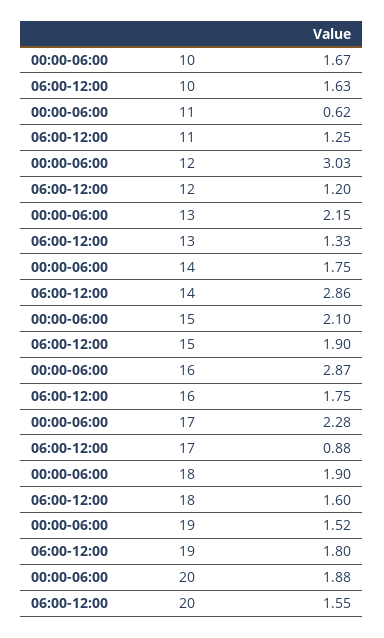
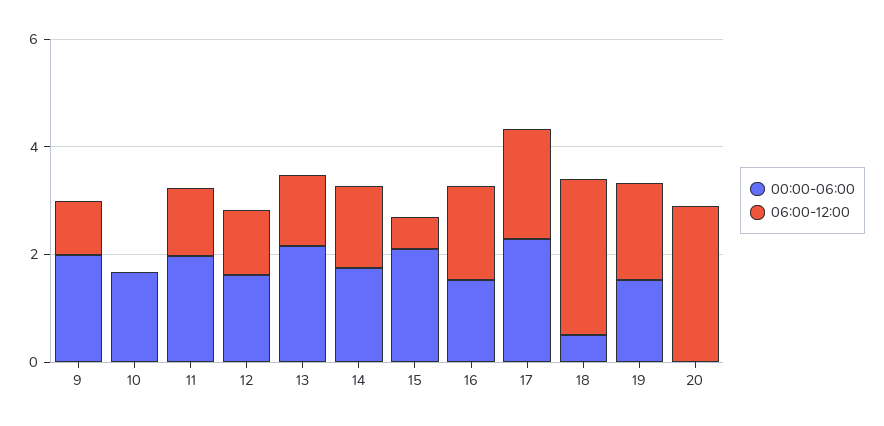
  {
    "00:00-06:00": {
      "10": 1.67,
-     "11": 0.62,
+     "11": 2,
-     "12": 3.03,
+     "12": 1.5,
      "13": 2.15,
      "14": 1.75,
      "15": 2.1,
-     "16": 2.87,
+     "16": 1.5,
      "17": 2.28,
-     "18": 1.9,
+     "18": 0.5,
      "19": 1.52,
-     "20": 1.88
+     "20": 0,
+     "9": 2
    },
    "06:00-12:00": {
-     "10": 1.63,
+     "10": 0,
      "11": 1.25,
      "12": 1.2,
      "13": 1.33,
-     "14": 2.86,
+     "14": 1.5,
-     "15": 1.9,
+     "15": 0.5,
      "16": 1.75,
-     "17": 0.88,
+     "17": 2,
-     "18": 1.6,
+     "18": 3,
      "19": 1.8,
-     "20": 1.55
+     "20": 3,
+     "9": 1
    }
  }

